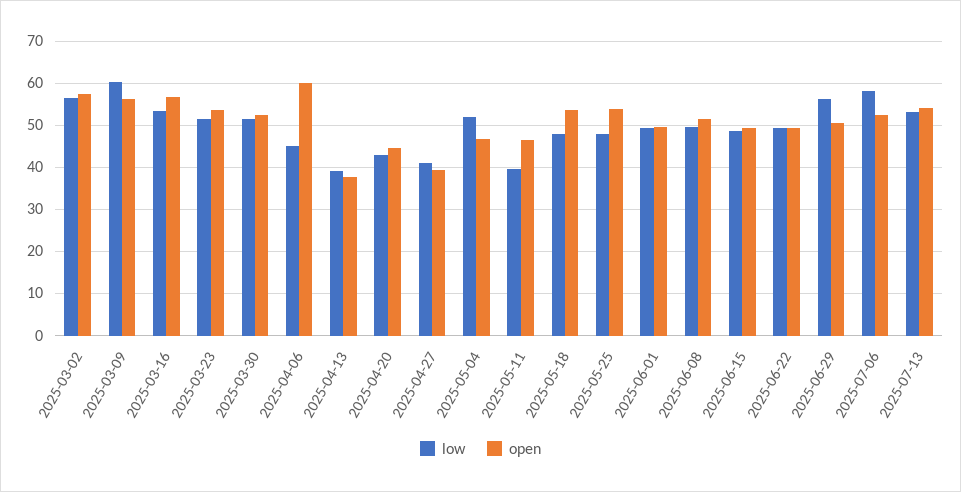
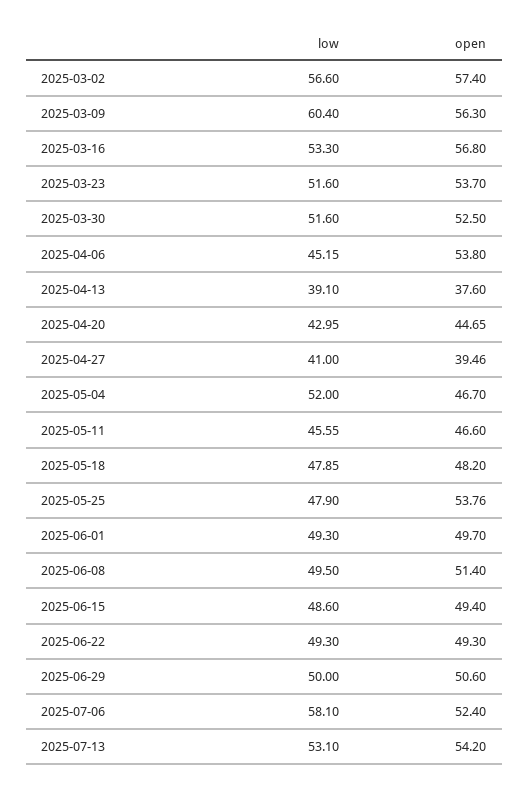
  {
    "low": {
      "2025-03-02": 56.6,
      "2025-03-09": 60.4,
      "2025-03-16": 53.3,
      "2025-03-23": 51.6,
      "2025-03-30": 51.6,
      "2025-04-06": 45.15,
      "2025-04-13": 39.1,
      "2025-04-20": 42.95,
      "2025-04-27": 41,
      "2025-05-04": 52,
-     "2025-05-11": 40,
+     "2025-05-11": 45.55,
      "2025-05-18": 47.85,
      "2025-05-25": 47.9,
      "2025-06-01": 49.3,
      "2025-06-08": 49.5,
      "2025-06-15": 48.6,
      "2025-06-22": 49.3,
-     "2025-06-29": 56,
+     "2025-06-29": 50,
      "2025-07-06": 58.1,
      "2025-07-13": 53.1
    },
    "open": {
      "2025-03-02": 57.4,
      "2025-03-09": 56.3,
      "2025-03-16": 56.8,
      "2025-03-23": 53.7,
      "2025-03-30": 52.5,
-     "2025-04-06": 60,
+     "2025-04-06": 53.8,
      "2025-04-13": 37.6,
      "2025-04-20": 44.65,
      "2025-04-27": 39.46,
      "2025-05-04": 46.7,
      "2025-05-11": 46.6,
-     "2025-05-18": 54,
+     "2025-05-18": 48.2,
      "2025-05-25": 53.76,
      "2025-06-01": 49.7,
      "2025-06-08": 51.4,
      "2025-06-15": 49.4,
      "2025-06-22": 49.3,
      "2025-06-29": 50.6,
      "2025-07-06": 52.4,
      "2025-07-13": 54.2
    }
  }

